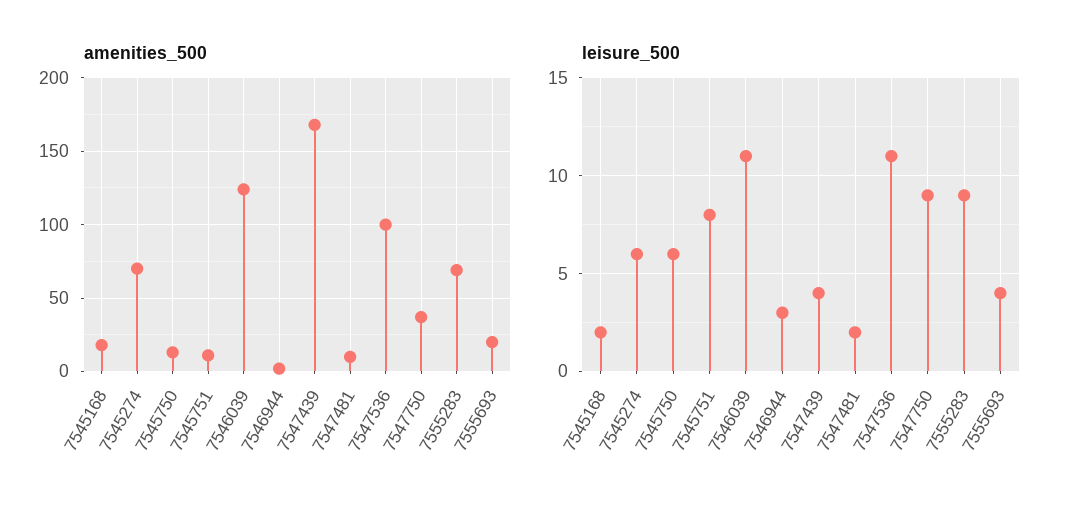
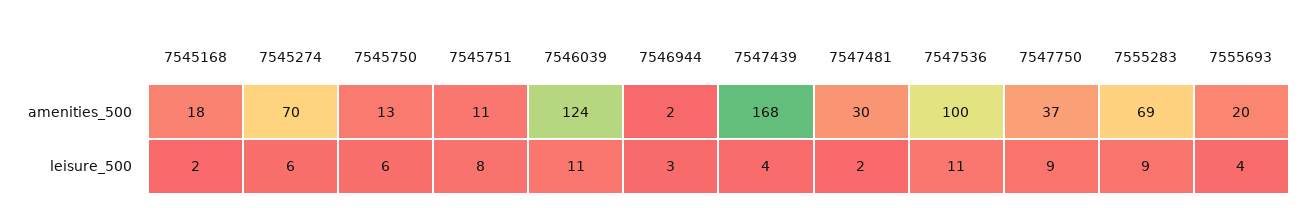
  {
    "amenities_500": {
      "7545168": 18,
      "7545274": 70,
      "7545750": 13,
      "7545751": 11,
      "7546039": 124,
      "7546944": 2,
      "7547439": 168,
-     "7547481": 10,
+     "7547481": 30,
      "7547536": 100,
      "7547750": 37,
      "7555283": 69,
      "7555693": 20
    },
    "leisure_500": {
      "7545168": 2,
      "7545274": 6,
      "7545750": 6,
      "7545751": 8,
      "7546039": 11,
      "7546944": 3,
      "7547439": 4,
      "7547481": 2,
      "7547536": 11,
      "7547750": 9,
      "7555283": 9,
      "7555693": 4
    }
  }

